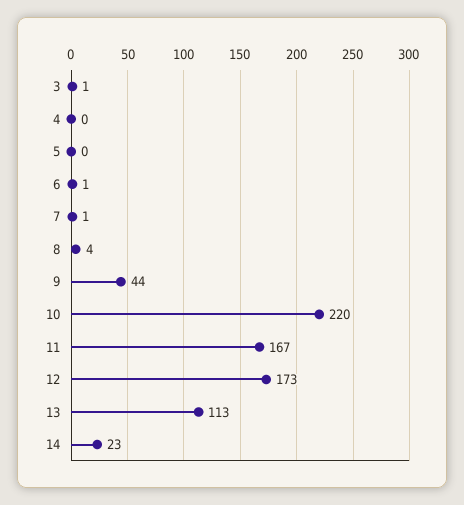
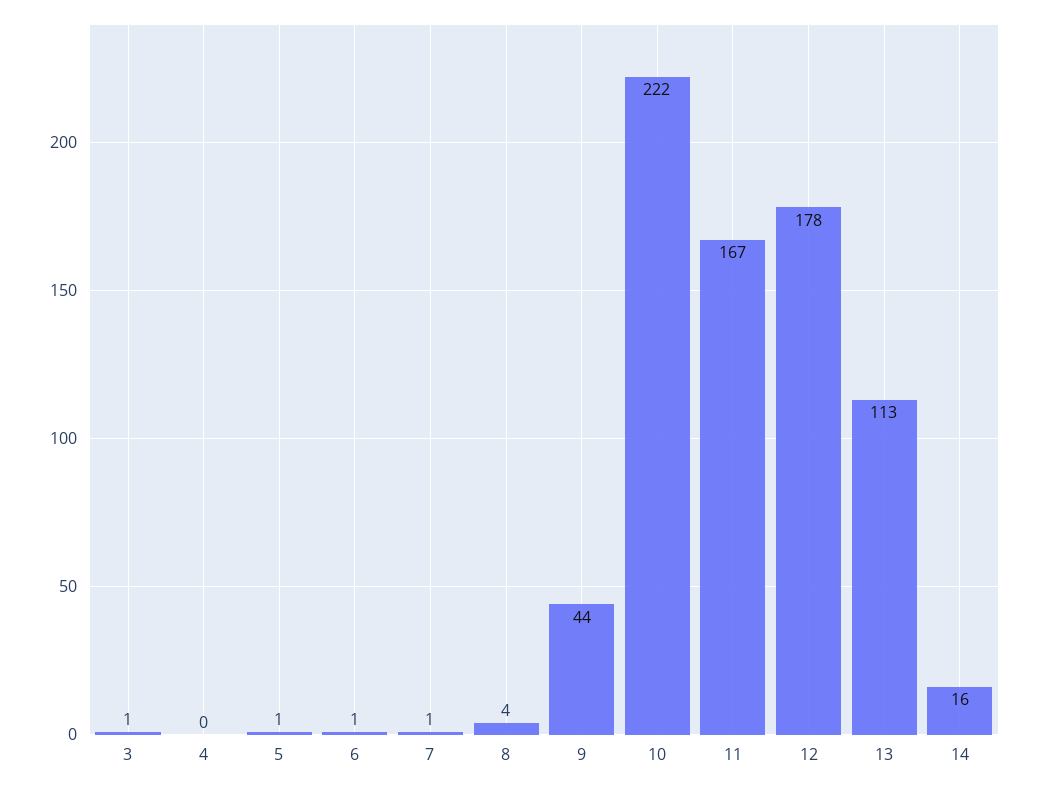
  {
    "3": 1,
    "4": 0,
-   "5": 0,
+   "5": 1,
    "6": 1,
    "7": 1,
    "8": 4,
    "9": 44,
-   "10": 220,
+   "10": 222,
    "11": 167,
-   "12": 173,
+   "12": 178,
    "13": 113,
-   "14": 23
+   "14": 16
  }

